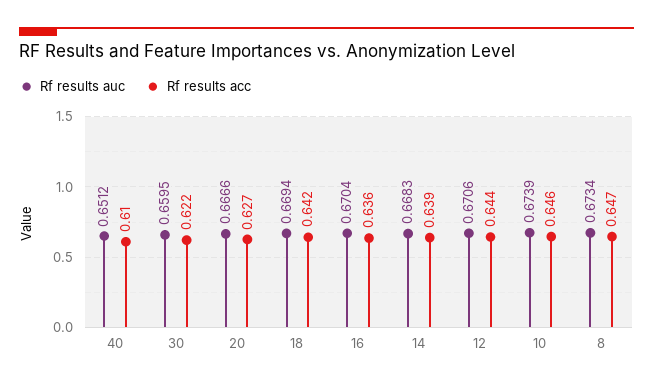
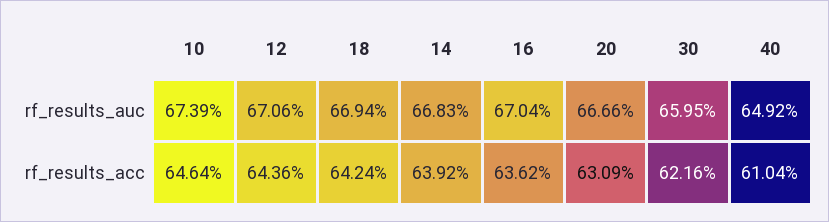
  {
    "Rf results auc": {
-     "40": 0.6512,
+     "40": 0.6492,
      "30": 0.6595,
      "20": 0.6666,
      "18": 0.6694,
      "16": 0.6704,
      "14": 0.6683,
      "12": 0.6706,
-     "10": 0.6739,
+     "10": 0.6739
-     "8": 0.6734
    },
    "Rf results acc": {
      "40": 0.6104,
      "30": 0.6216,
-     "20": 0.627,
+     "20": 0.6309,
      "18": 0.6424,
      "16": 0.6362,
      "14": 0.6392,
      "12": 0.6436,
-     "10": 0.6464,
+     "10": 0.6464
-     "8": 0.647
    }
  }

